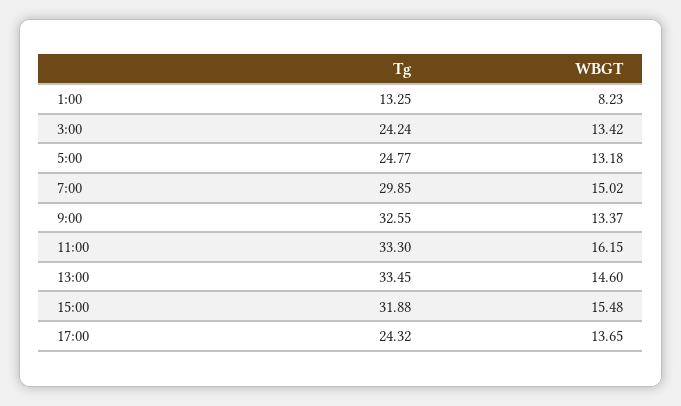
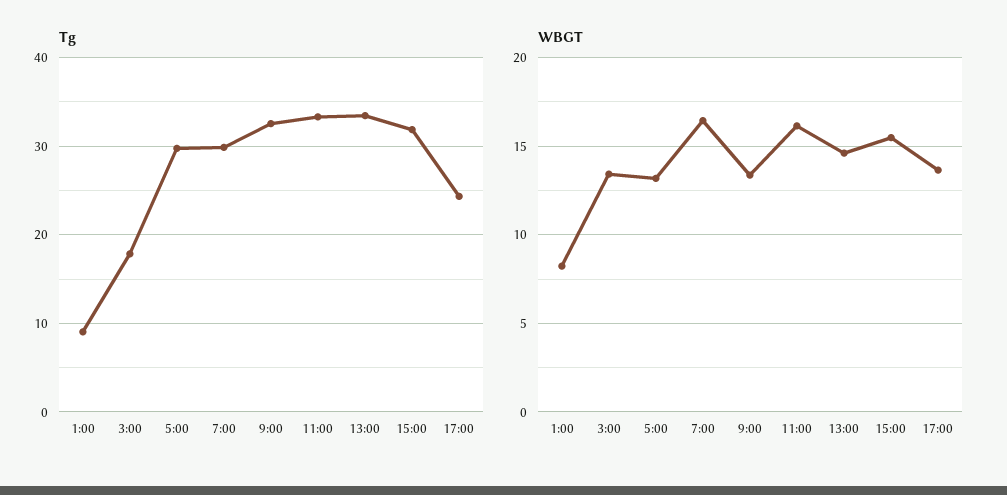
  {
    "Tg": {
-     "1:00": 13.25,
+     "1:00": 9,
-     "3:00": 24.24,
+     "3:00": 18,
-     "5:00": 24.77,
+     "5:00": 30,
      "7:00": 29.85,
      "9:00": 32.55,
      "11:00": 33.3,
      "13:00": 33.45,
      "15:00": 31.88,
      "17:00": 24.32
    },
    "WBGT": {
      "1:00": 8.23,
      "3:00": 13.42,
      "5:00": 13.18,
-     "7:00": 15.02,
+     "7:00": 16.5,
      "9:00": 13.37,
      "11:00": 16.15,
      "13:00": 14.6,
      "15:00": 15.48,
      "17:00": 13.65
    }
  }

